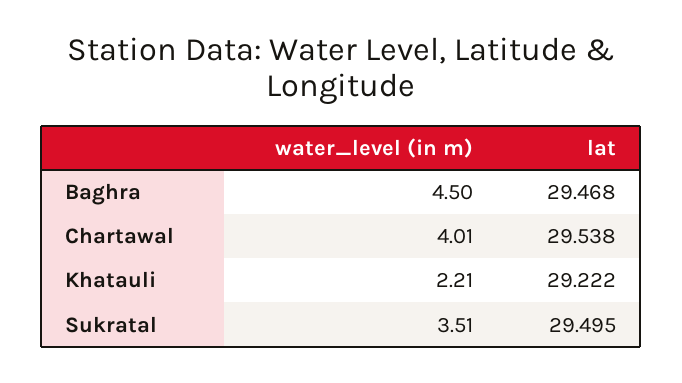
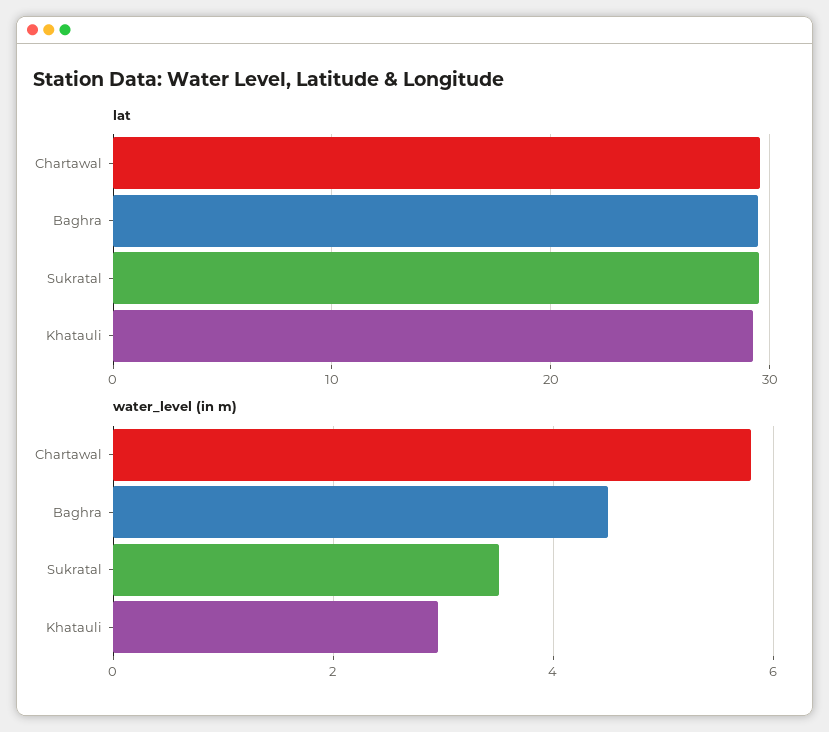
  {
    "water_level (in m)": {
      "Baghra": 4.5,
-     "Chartawal": 4.01,
+     "Chartawal": 5.8,
-     "Khatauli": 2.21,
+     "Khatauli": 3,
      "Sukratal": 3.51
    },
    "lat": {
      "Baghra": 29.468,
      "Chartawal": 29.538,
      "Khatauli": 29.222,
      "Sukratal": 29.495
    }
  }

